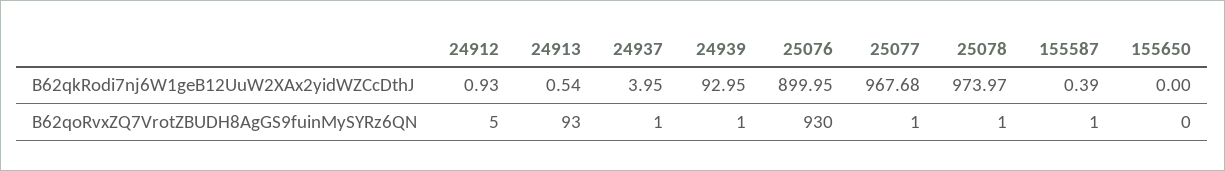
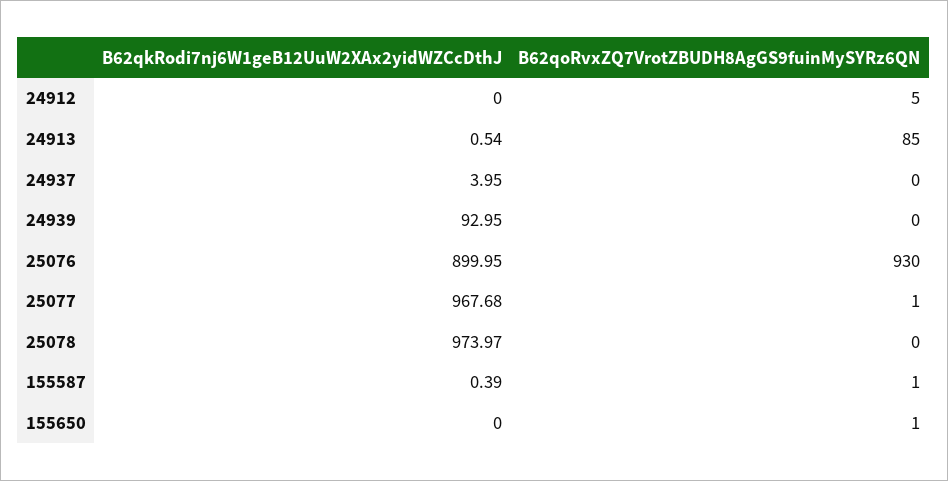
  {
    "24912": {
-     "B62qkRodi7nj6W1geB12UuW2XAx2yidWZCcDthJ": 0.93,
+     "B62qkRodi7nj6W1geB12UuW2XAx2yidWZCcDthJ": 0,
      "B62qoRvxZQ7VrotZBUDH8AgGS9fuinMySYRz6QN": 5
    },
    "24913": {
      "B62qkRodi7nj6W1geB12UuW2XAx2yidWZCcDthJ": 0.54,
-     "B62qoRvxZQ7VrotZBUDH8AgGS9fuinMySYRz6QN": 93
+     "B62qoRvxZQ7VrotZBUDH8AgGS9fuinMySYRz6QN": 85
    },
    "24937": {
      "B62qkRodi7nj6W1geB12UuW2XAx2yidWZCcDthJ": 3.95,
-     "B62qoRvxZQ7VrotZBUDH8AgGS9fuinMySYRz6QN": 1
+     "B62qoRvxZQ7VrotZBUDH8AgGS9fuinMySYRz6QN": 0
    },
    "24939": {
      "B62qkRodi7nj6W1geB12UuW2XAx2yidWZCcDthJ": 92.95,
-     "B62qoRvxZQ7VrotZBUDH8AgGS9fuinMySYRz6QN": 1
+     "B62qoRvxZQ7VrotZBUDH8AgGS9fuinMySYRz6QN": 0
    },
    "25076": {
      "B62qkRodi7nj6W1geB12UuW2XAx2yidWZCcDthJ": 899.95,
      "B62qoRvxZQ7VrotZBUDH8AgGS9fuinMySYRz6QN": 930
    },
    "25077": {
      "B62qkRodi7nj6W1geB12UuW2XAx2yidWZCcDthJ": 967.68,
      "B62qoRvxZQ7VrotZBUDH8AgGS9fuinMySYRz6QN": 1
    },
    "25078": {
      "B62qkRodi7nj6W1geB12UuW2XAx2yidWZCcDthJ": 973.97,
-     "B62qoRvxZQ7VrotZBUDH8AgGS9fuinMySYRz6QN": 1
+     "B62qoRvxZQ7VrotZBUDH8AgGS9fuinMySYRz6QN": 0
    },
    "155587": {
      "B62qkRodi7nj6W1geB12UuW2XAx2yidWZCcDthJ": 0.39,
      "B62qoRvxZQ7VrotZBUDH8AgGS9fuinMySYRz6QN": 1
    },
    "155650": {
      "B62qkRodi7nj6W1geB12UuW2XAx2yidWZCcDthJ": 0,
-     "B62qoRvxZQ7VrotZBUDH8AgGS9fuinMySYRz6QN": 0
+     "B62qoRvxZQ7VrotZBUDH8AgGS9fuinMySYRz6QN": 1
    }
  }

